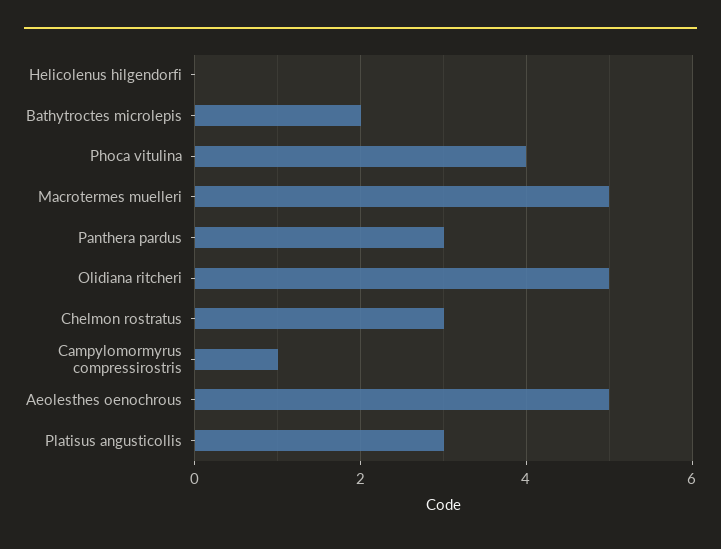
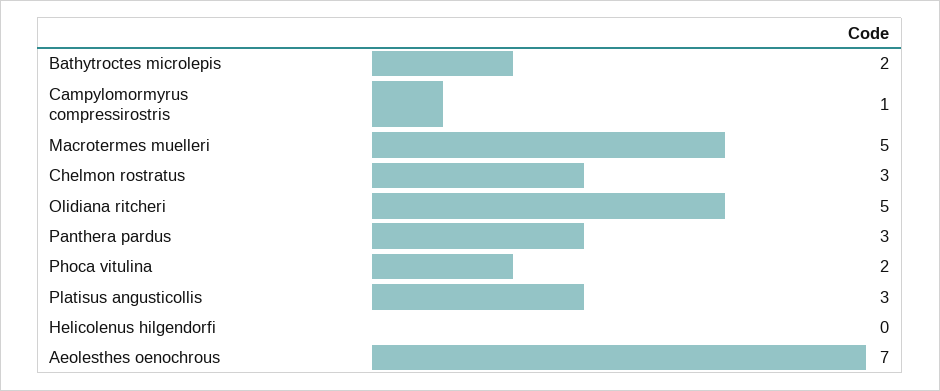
  {
    "Helicolenus hilgendorfi": 0,
    "Bathytroctes microlepis": 2,
-   "Phoca vitulina": 4,
+   "Phoca vitulina": 2,
    "Macrotermes muelleri": 5,
    "Panthera pardus": 3,
    "Olidiana ritcheri": 5,
    "Chelmon rostratus": 3,
    "Campylomormyrus compressirostris": 1,
-   "Aeolesthes oenochrous": 5,
+   "Aeolesthes oenochrous": 7,
    "Platisus angusticollis": 3
  }

